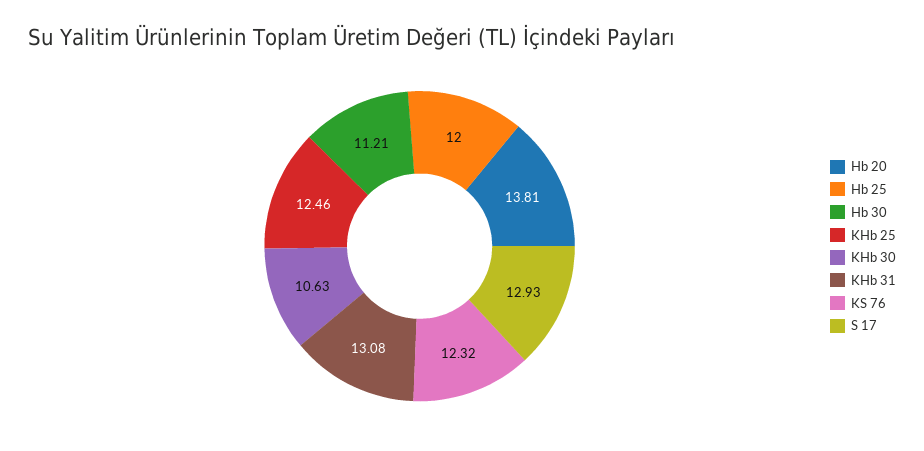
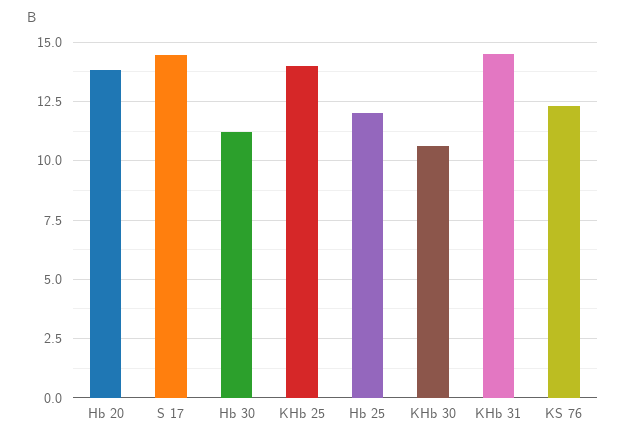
  {
    "Hb 20": 13.81,
    "Hb 25": 12,
    "Hb 30": 11.21,
-   "KHb 25": 12.46,
+   "KHb 25": 14,
    "KHb 30": 10.63,
-   "KHb 31": 13.08,
+   "KHb 31": 14.5,
    "KS 76": 12.32,
-   "S 17": 12.93
+   "S 17": 14.5
  }

